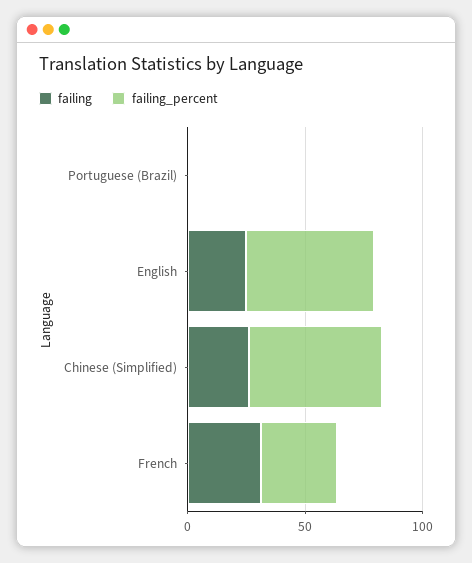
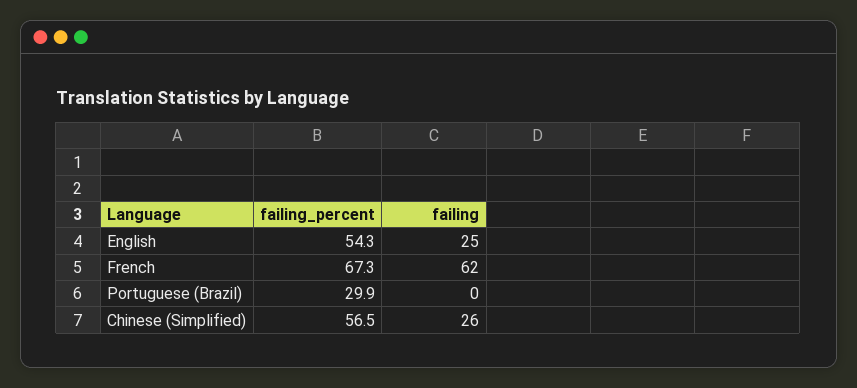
  {
    "failing": {
      "Portuguese (Brazil)": 0,
      "English": 25,
      "Chinese (Simplified)": 26,
-     "French": 30
+     "French": 62
    },
    "failing_percent": {
-     "Portuguese (Brazil)": 0,
+     "Portuguese (Brazil)": 29.9,
      "English": 54.3,
      "Chinese (Simplified)": 56.5,
-     "French": 30
+     "French": 67.3
    }
  }

